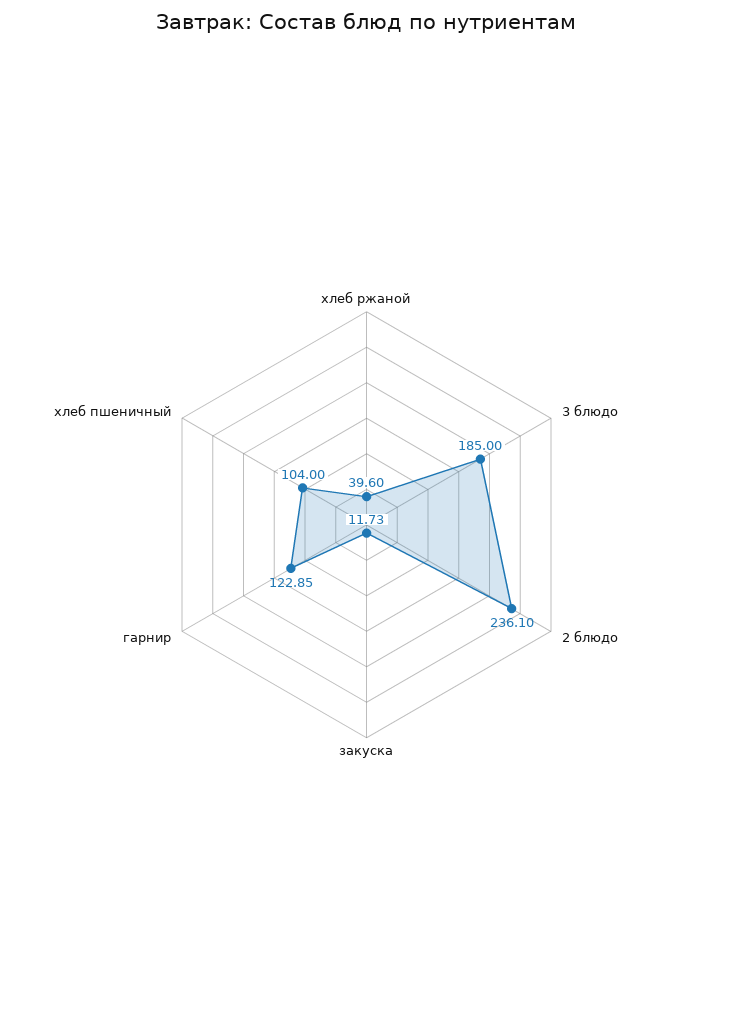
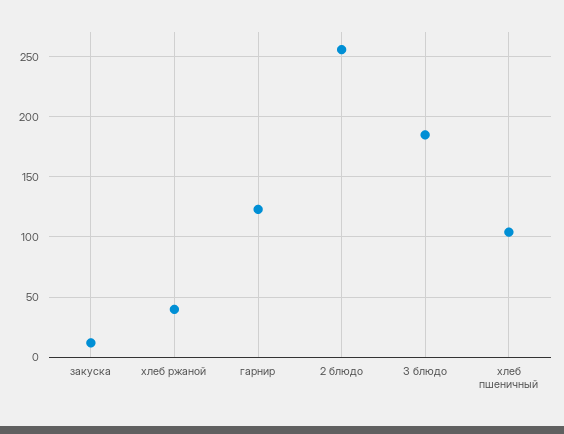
  {
    "хлеб ржаной": 39.6,
    "3 блюдо": 185,
-   "2 блюдо": 236.1,
+   "2 блюдо": 255,
    "закуска": 11.73,
    "гарнир": 122.85,
    "хлеб пшеничный": 104
  }

